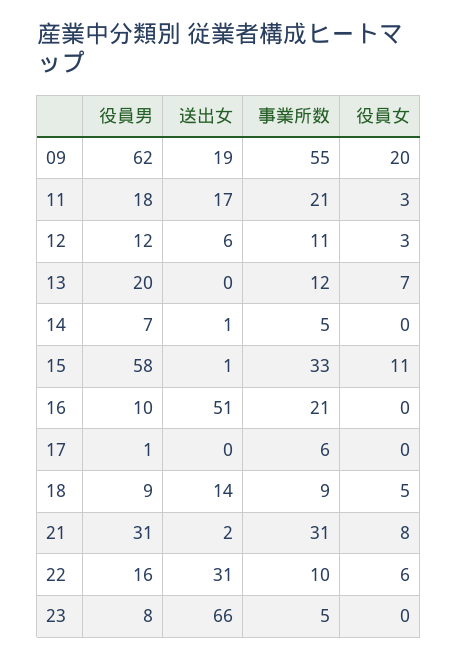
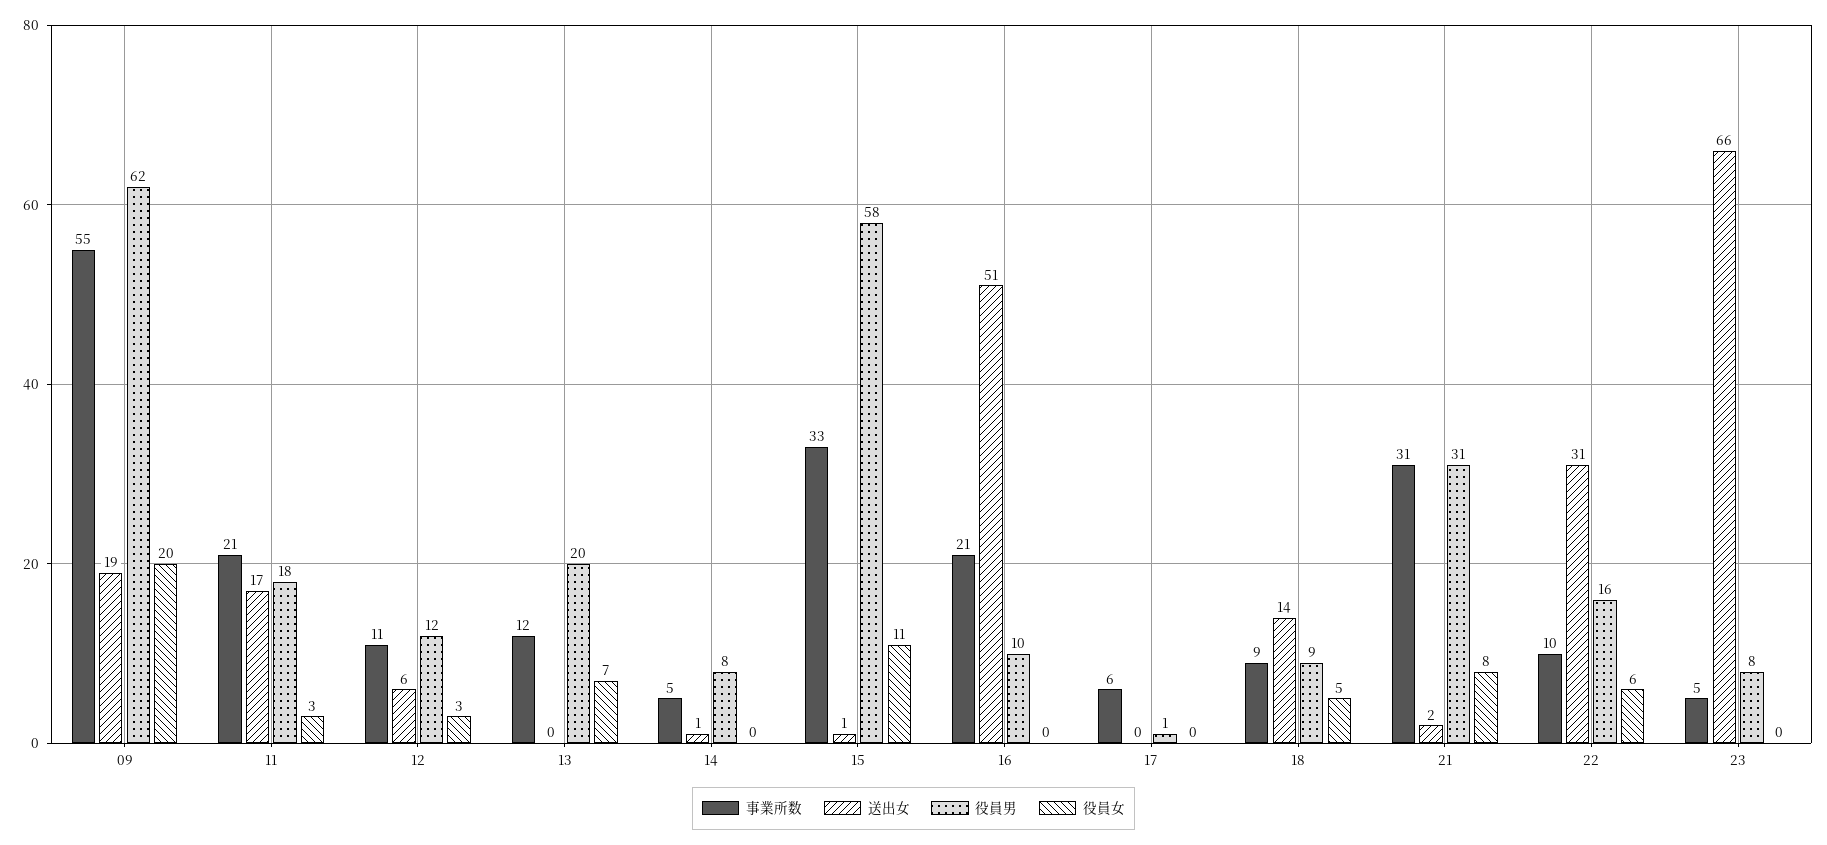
  {
    "役員男": {
      "09": 62,
      "11": 18,
      "12": 12,
      "13": 20,
-     "14": 7,
+     "14": 8,
      "15": 58,
      "16": 10,
      "17": 1,
      "18": 9,
      "21": 31,
      "22": 16,
      "23": 8
    },
    "送出女": {
      "09": 19,
      "11": 17,
      "12": 6,
      "13": 0,
      "14": 1,
      "15": 1,
      "16": 51,
      "17": 0,
      "18": 14,
      "21": 2,
      "22": 31,
      "23": 66
    },
    "事業所数": {
      "09": 55,
      "11": 21,
      "12": 11,
      "13": 12,
      "14": 5,
      "15": 33,
      "16": 21,
      "17": 6,
      "18": 9,
      "21": 31,
      "22": 10,
      "23": 5
    },
    "役員女": {
      "09": 20,
      "11": 3,
      "12": 3,
      "13": 7,
      "14": 0,
      "15": 11,
      "16": 0,
      "17": 0,
      "18": 5,
      "21": 8,
      "22": 6,
      "23": 0
    }
  }

